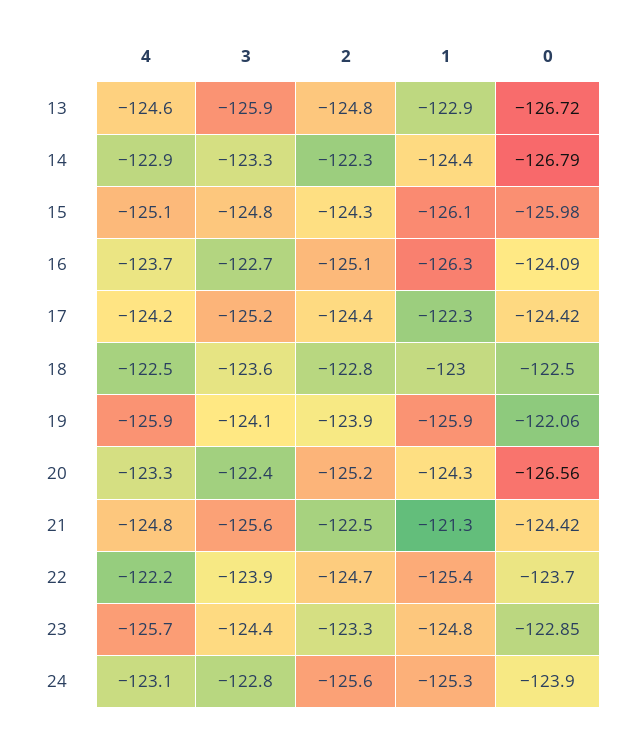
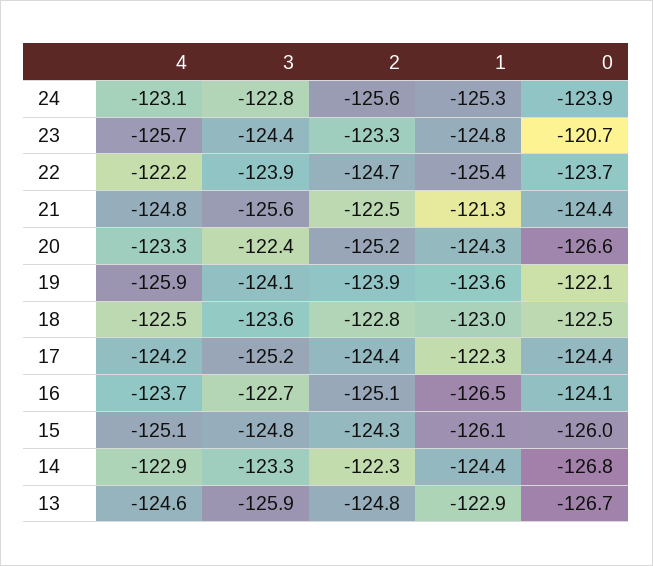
  {
    "4": {
      "13": -124.6,
      "14": -122.9,
      "15": -125.1,
      "16": -123.7,
      "17": -124.2,
      "18": -122.5,
      "19": -125.9,
      "20": -123.3,
      "21": -124.8,
      "22": -122.2,
      "23": -125.7,
      "24": -123.1
    },
    "3": {
      "13": -125.9,
      "14": -123.3,
      "15": -124.8,
      "16": -122.7,
      "17": -125.2,
      "18": -123.6,
      "19": -124.1,
      "20": -122.4,
      "21": -125.6,
      "22": -123.9,
      "23": -124.4,
      "24": -122.8
    },
    "2": {
      "13": -124.8,
      "14": -122.3,
      "15": -124.3,
      "16": -125.1,
      "17": -124.4,
      "18": -122.8,
      "19": -123.9,
      "20": -125.2,
      "21": -122.5,
      "22": -124.7,
      "23": -123.3,
      "24": -125.6
    },
    "1": {
      "13": -122.9,
      "14": -124.4,
      "15": -126.1,
-     "16": -126.3,
+     "16": -126.5,
      "17": -122.3,
      "18": -123,
-     "19": -125.9,
+     "19": -123.6,
      "20": -124.3,
      "21": -121.3,
      "22": -125.4,
      "23": -124.8,
      "24": -125.3
    },
    "0": {
      "13": -126.72,
      "14": -126.79,
      "15": -125.98,
      "16": -124.09,
      "17": -124.42,
      "18": -122.5,
      "19": -122.06,
      "20": -126.56,
      "21": -124.42,
      "22": -123.7,
-     "23": -122.85,
+     "23": -120.7,
      "24": -123.9
    }
  }

